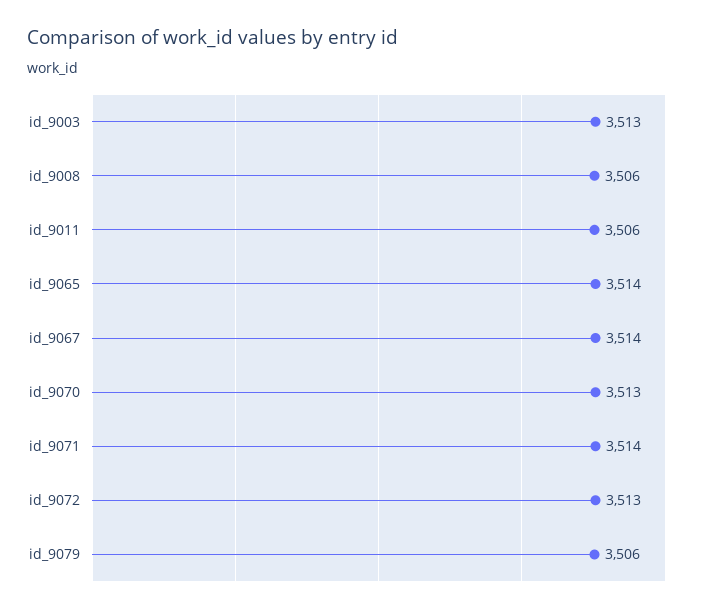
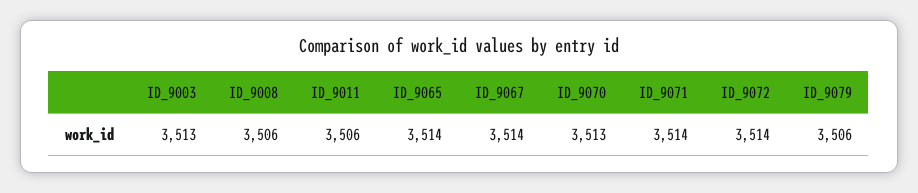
  {
    "id_9003": 3513,
    "id_9008": 3506,
    "id_9011": 3506,
    "id_9065": 3514,
    "id_9067": 3514,
    "id_9070": 3513,
    "id_9071": 3514,
-   "id_9072": 3513,
+   "id_9072": 3514,
    "id_9079": 3506
  }

